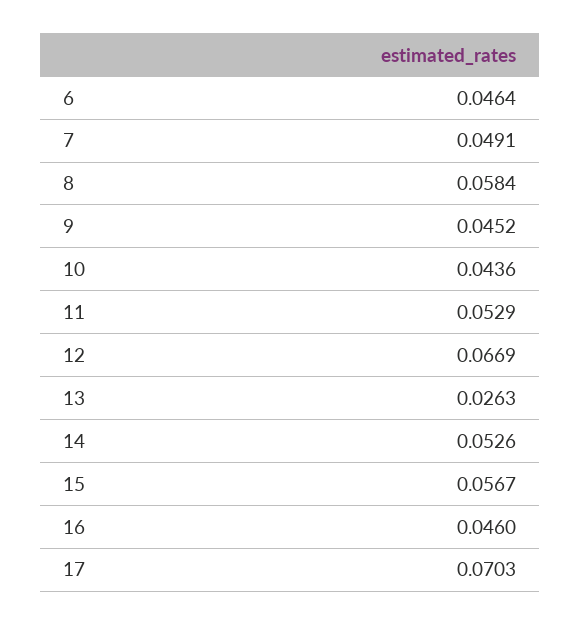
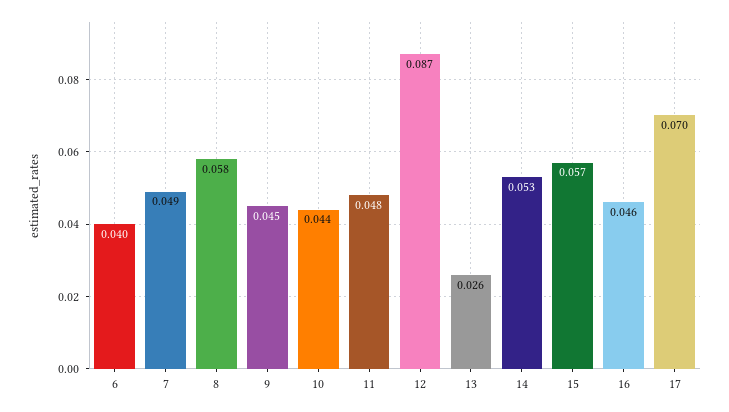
  {
-   "6": 0.0464,
+   "6": 0.04,
    "7": 0.0491,
    "8": 0.0584,
    "9": 0.0452,
    "10": 0.0436,
-   "11": 0.0529,
+   "11": 0.048,
-   "12": 0.0669,
+   "12": 0.087,
    "13": 0.0263,
    "14": 0.0526,
    "15": 0.0567,
    "16": 0.046,
    "17": 0.0703
  }

